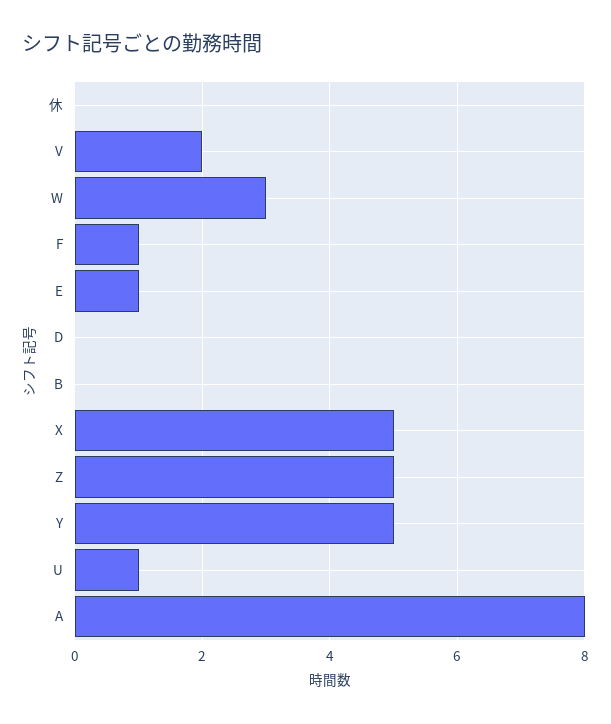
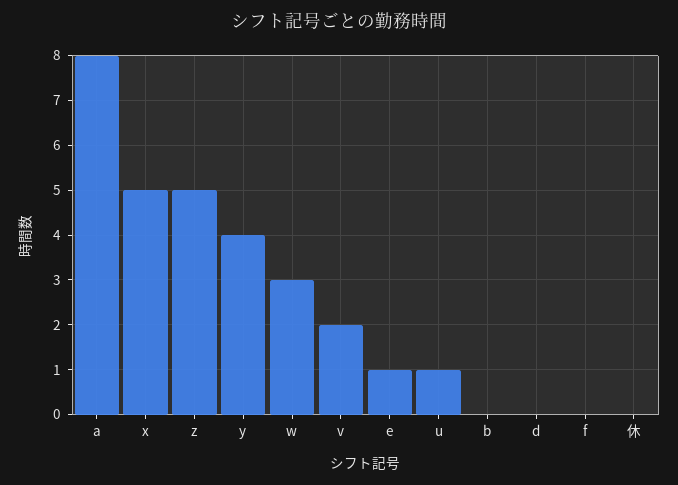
  {
    "休": 0,
    "V": 2,
    "W": 3,
-   "F": 1,
+   "F": 0,
    "E": 1,
    "D": 0,
    "B": 0,
    "X": 5,
    "Z": 5,
-   "Y": 5,
+   "Y": 4,
    "U": 1,
    "A": 8
  }

